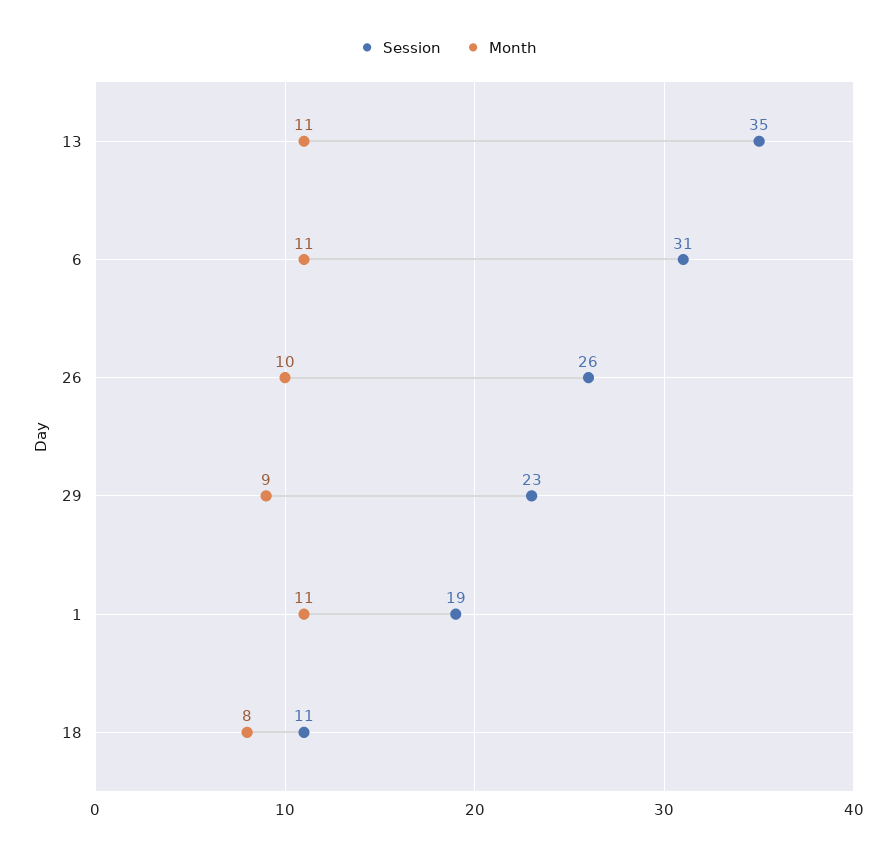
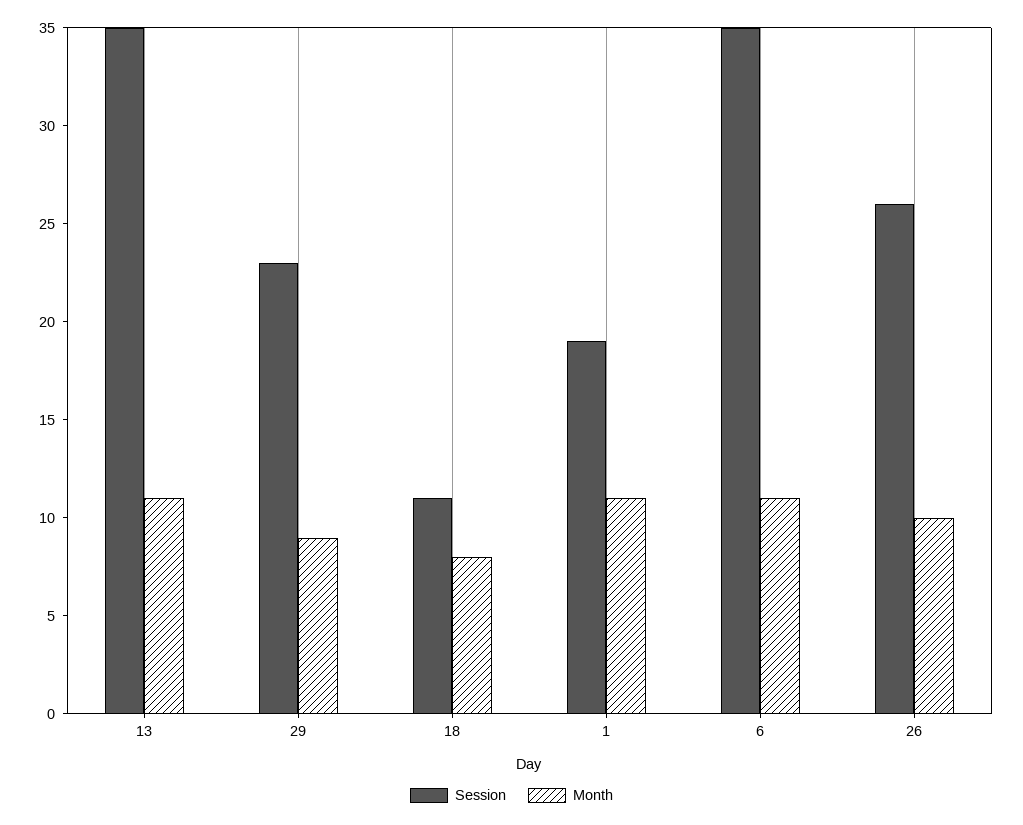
  {
    "Session": {
      "13": 35,
-     "6": 31,
+     "6": 35,
      "26": 26,
      "29": 23,
      "1": 19,
      "18": 11
    },
    "Month": {
      "13": 11,
      "6": 11,
      "26": 10,
      "29": 9,
      "1": 11,
      "18": 8
    }
  }

